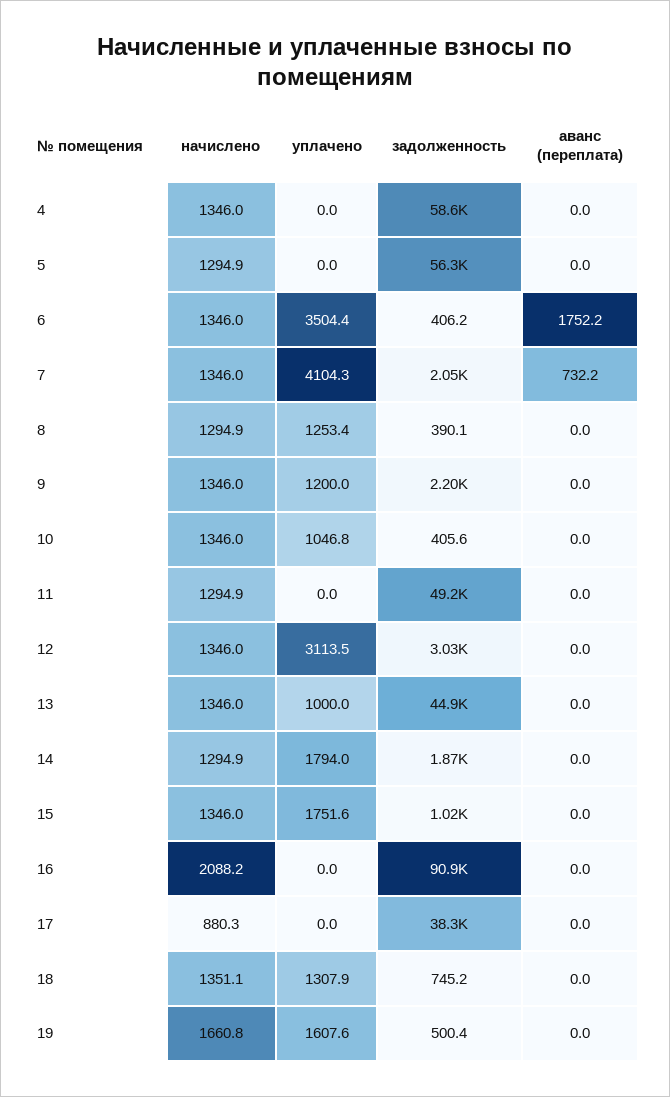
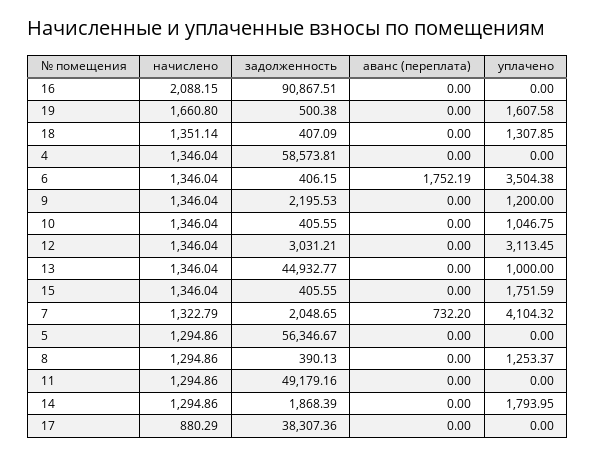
  {
    "начислено": {
      "4": 1346.04,
      "5": 1294.86,
      "6": 1346.04,
-     "7": 1346,
+     "7": 1322.79,
      "8": 1294.86,
      "9": 1346.04,
      "10": 1346.04,
      "11": 1294.86,
      "12": 1346.04,
      "13": 1346.04,
      "14": 1294.86,
      "15": 1346.04,
      "16": 2088.15,
      "17": 880.29,
      "18": 1351.14,
      "19": 1660.8
    },
    "уплачено": {
      "4": 0,
      "5": 0,
      "6": 3504.38,
      "7": 4104.32,
      "8": 1253.37,
      "9": 1200,
      "10": 1046.75,
      "11": 0,
      "12": 3113.45,
      "13": 1000,
      "14": 1793.95,
      "15": 1751.59,
      "16": 0,
      "17": 0,
      "18": 1307.85,
      "19": 1607.58
    },
    "задолженность": {
      "4": 58573.81,
      "5": 56346.67,
      "6": 406.15,
      "7": 2048.65,
      "8": 390.13,
      "9": 2195.53,
      "10": 405.55,
      "11": 49179.16,
      "12": 3031.21,
      "13": 44932.77,
      "14": 1868.39,
-     "15": 1020,
+     "15": 405.55,
      "16": 90867.51,
      "17": 38307.36,
-     "18": 745.2,
+     "18": 407.09,
      "19": 500.38
    },
    "аванс (переплата)": {
      "4": 0,
      "5": 0,
      "6": 1752.19,
      "7": 732.2,
      "8": 0,
      "9": 0,
      "10": 0,
      "11": 0,
      "12": 0,
      "13": 0,
      "14": 0,
      "15": 0,
      "16": 0,
      "17": 0,
      "18": 0,
      "19": 0
    }
  }

